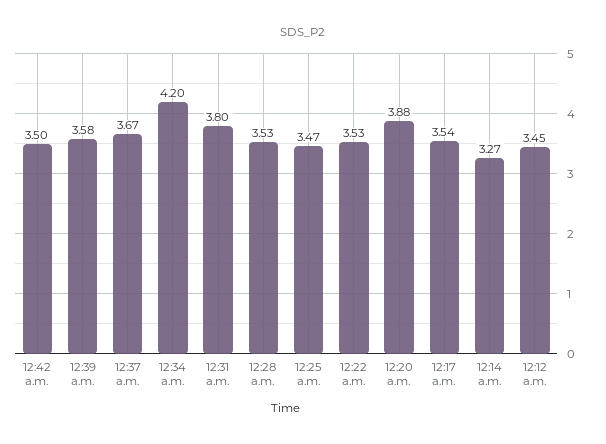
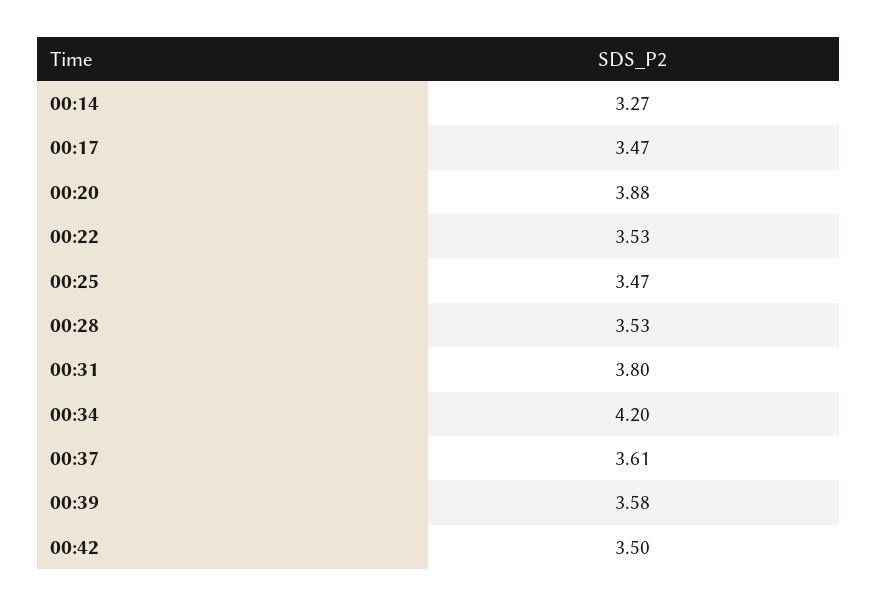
  {
    "12:42 a.m.": 3.5,
    "12:39 a.m.": 3.58,
-   "12:37 a.m.": 3.67,
+   "12:37 a.m.": 3.61,
    "12:34 a.m.": 4.2,
    "12:31 a.m.": 3.8,
    "12:28 a.m.": 3.53,
    "12:25 a.m.": 3.47,
    "12:22 a.m.": 3.53,
    "12:20 a.m.": 3.88,
-   "12:17 a.m.": 3.54,
+   "12:17 a.m.": 3.47,
-   "12:14 a.m.": 3.27,
+   "12:14 a.m.": 3.27
-   "12:12 a.m.": 3.45
  }

